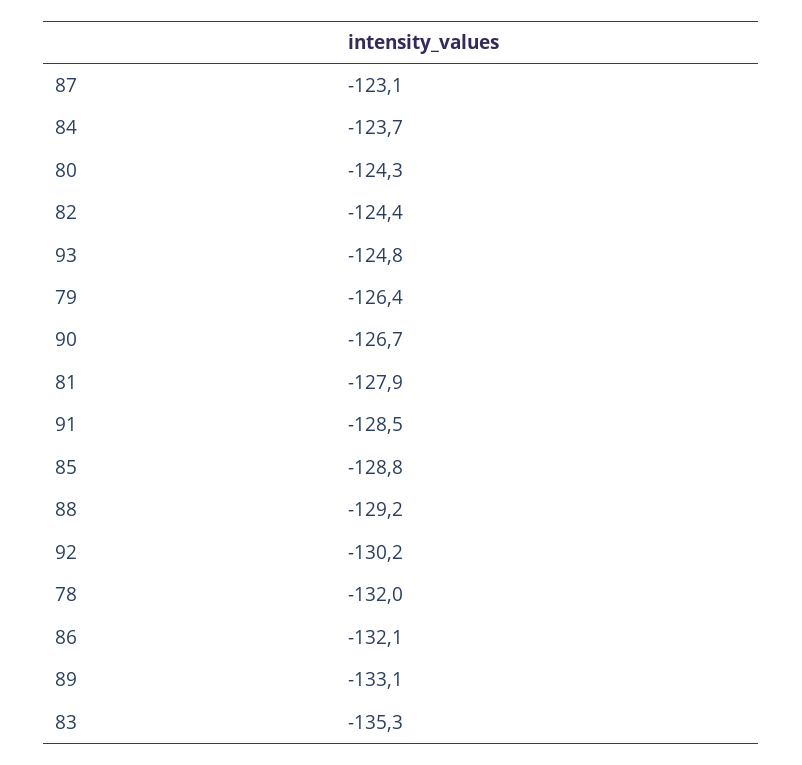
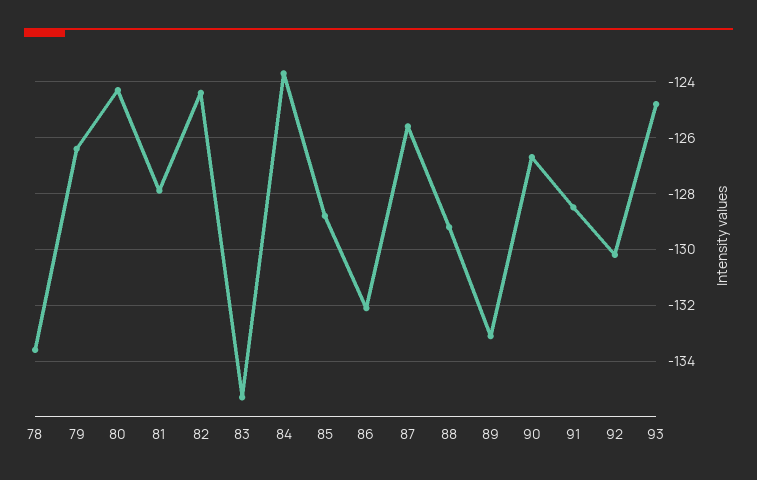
  {
-   "87": -123.1,
+   "87": -125.5,
    "84": -123.7,
    "80": -124.3,
    "82": -124.4,
    "93": -124.8,
    "79": -126.4,
    "90": -126.7,
    "81": -127.9,
    "91": -128.5,
    "85": -128.8,
    "88": -129.2,
    "92": -130.2,
-   "78": -132,
+   "78": -133.5,
    "86": -132.1,
    "89": -133.1,
    "83": -135.3
  }

